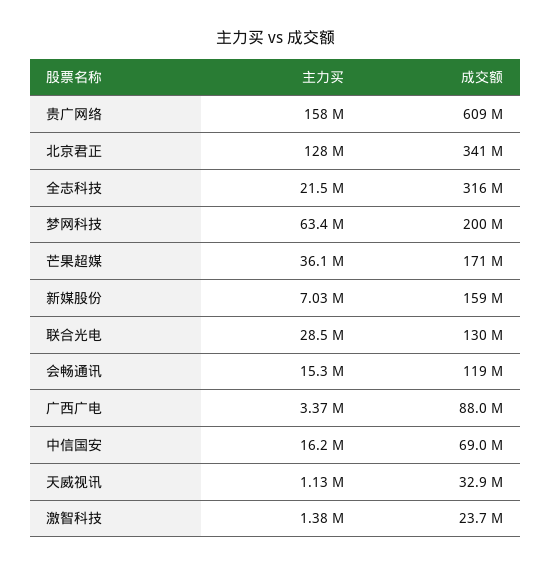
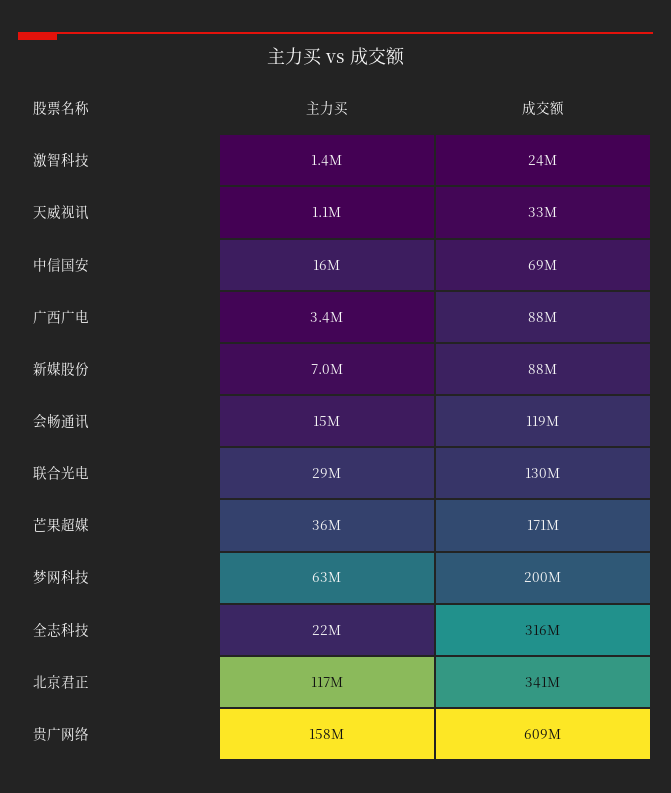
  {
    "主力买": {
      "贵广网络": 158000000,
-     "北京君正": 128000000,
+     "北京君正": 117000000,
      "全志科技": 21500000,
      "梦网科技": 63400000,
      "芒果超媒": 36100000,
      "新媒股份": 7030000,
      "联合光电": 28500000,
      "会畅通讯": 15300000,
      "广西广电": 3370000,
      "中信国安": 16200000,
      "天威视讯": 1130000,
      "激智科技": 1380000
    },
    "成交额": {
      "贵广网络": 609000000,
      "北京君正": 341000000,
      "全志科技": 316000000,
      "梦网科技": 200000000,
      "芒果超媒": 171000000,
-     "新媒股份": 159000000,
+     "新媒股份": 88000000,
      "联合光电": 130000000,
      "会畅通讯": 119000000,
      "广西广电": 88000000,
      "中信国安": 69000000,
      "天威视讯": 32900000,
      "激智科技": 23700000
    }
  }

